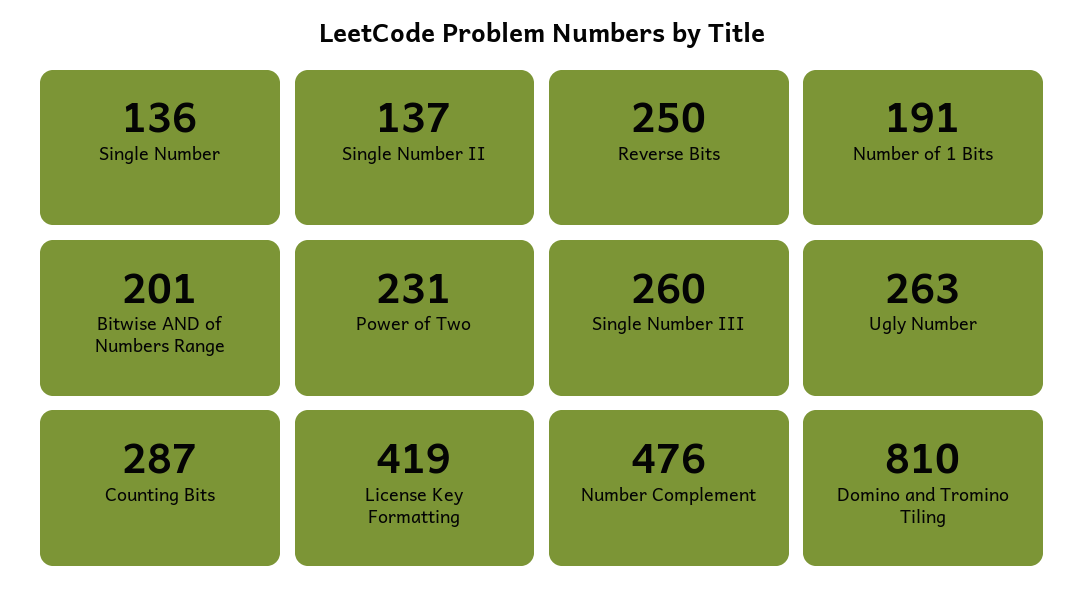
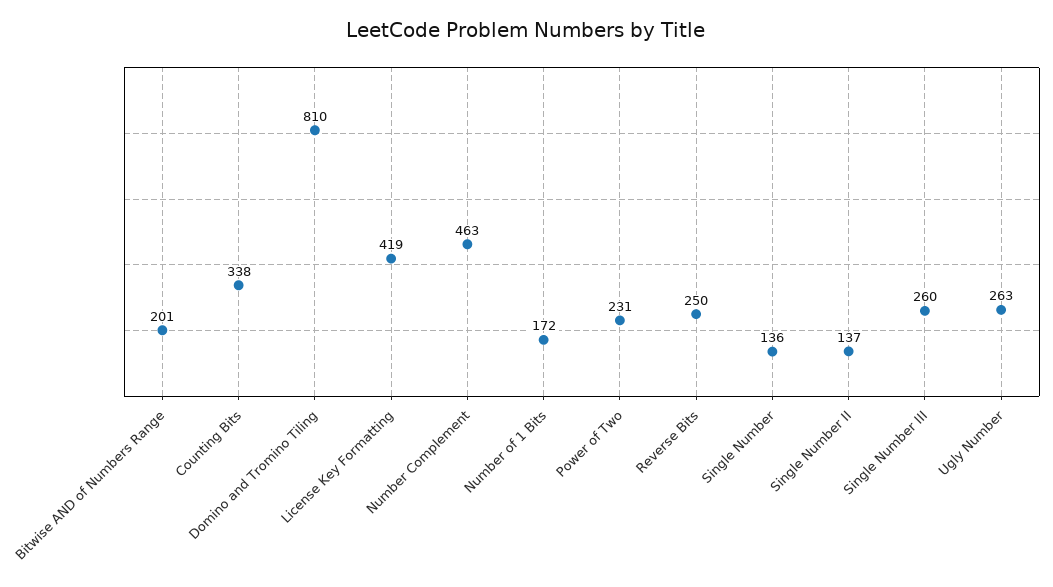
  {
    "Single Number": 136,
    "Single Number II": 137,
    "Reverse Bits": 250,
-   "Number of 1 Bits": 191,
+   "Number of 1 Bits": 172,
    "Bitwise AND of Numbers Range": 201,
    "Power of Two": 231,
    "Single Number III": 260,
    "Ugly Number": 263,
-   "Counting Bits": 287,
+   "Counting Bits": 338,
    "License Key Formatting": 419,
-   "Number Complement": 476,
+   "Number Complement": 463,
    "Domino and Tromino Tiling": 810
  }

